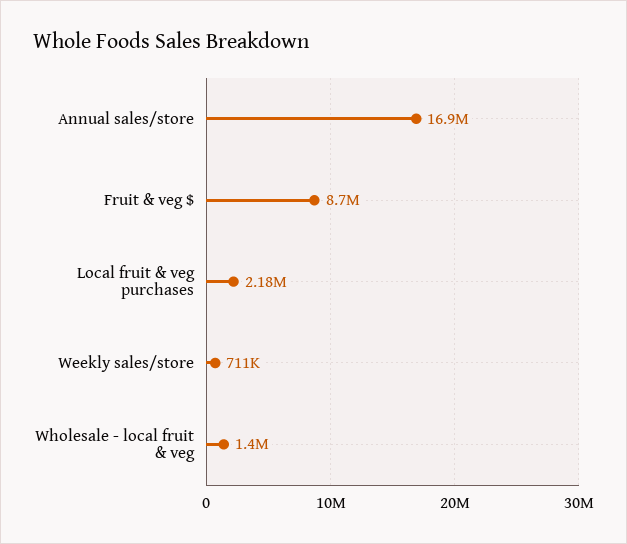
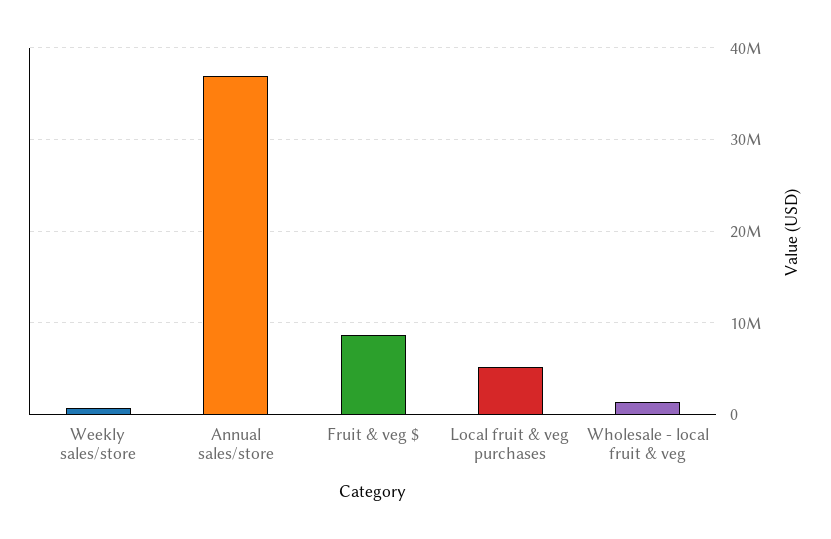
  {
-   "Annual sales/store": 16900000,
+   "Annual sales/store": 37000000,
    "Fruit & veg $": 8700000,
-   "Local fruit & veg purchases": 2180000,
+   "Local fruit & veg purchases": 5000000,
    "Weekly sales/store": 711000,
    "Wholesale - local fruit & veg": 1400000
  }

